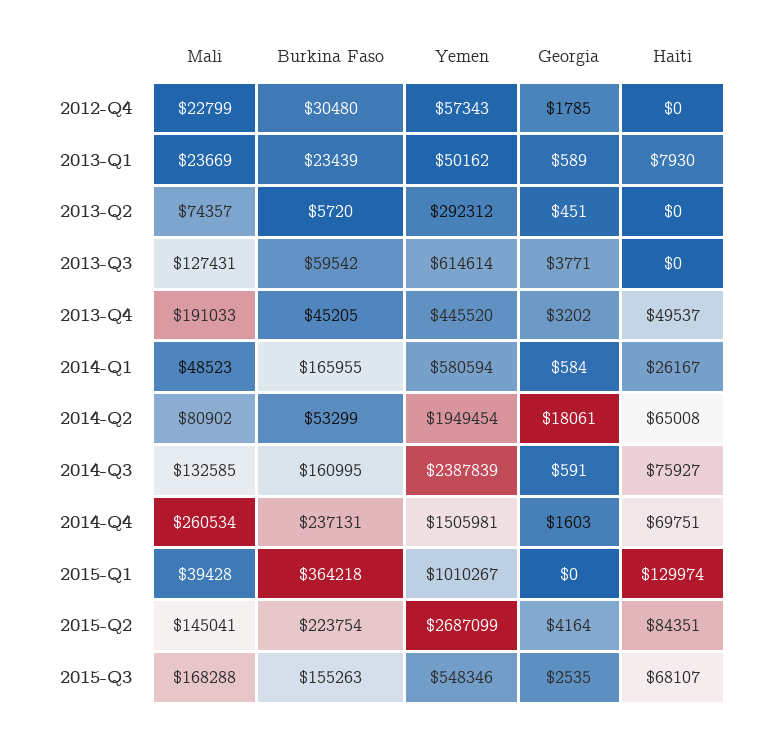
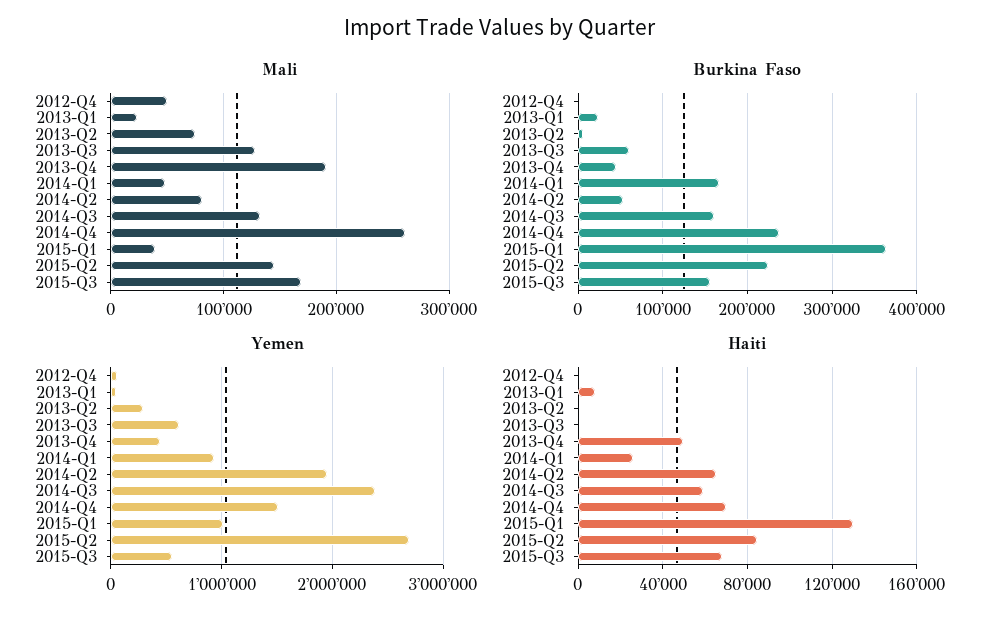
  {
    "Mali": {
-     "2012-Q4": 22799,
+     "2012-Q4": 50000,
      "2013-Q1": 23669,
      "2013-Q2": 74357,
      "2013-Q3": 127431,
      "2013-Q4": 191033,
      "2014-Q1": 48523,
      "2014-Q2": 80902,
      "2014-Q3": 132585,
      "2014-Q4": 260534,
      "2015-Q1": 39428,
      "2015-Q2": 145041,
      "2015-Q3": 168288
    },
    "Burkina Faso": {
-     "2012-Q4": 30480,
+     "2012-Q4": 0,
      "2013-Q1": 23439,
      "2013-Q2": 5720,
      "2013-Q3": 59542,
      "2013-Q4": 45205,
      "2014-Q1": 165955,
      "2014-Q2": 53299,
      "2014-Q3": 160995,
      "2014-Q4": 237131,
      "2015-Q1": 364218,
      "2015-Q2": 223754,
      "2015-Q3": 155263
    },
    "Yemen": {
      "2012-Q4": 57343,
      "2013-Q1": 50162,
      "2013-Q2": 292312,
      "2013-Q3": 614614,
      "2013-Q4": 445520,
-     "2014-Q1": 580594,
+     "2014-Q1": 900000,
      "2014-Q2": 1949454,
      "2014-Q3": 2387839,
      "2014-Q4": 1505981,
      "2015-Q1": 1010267,
      "2015-Q2": 2687099,
      "2015-Q3": 548346
    },
-   "Georgia": {
-     "2012-Q4": 1785,
-     "2013-Q1": 589,
-     "2013-Q2": 451,
-     "2013-Q3": 3771,
-     "2013-Q4": 3202,
-     "2014-Q1": 584,
-     "2014-Q2": 18061,
-     "2014-Q3": 591,
-     "2014-Q4": 1603,
-     "2015-Q1": 0,
-     "2015-Q2": 4164,
-     "2015-Q3": 2535
-   },
    "Haiti": {
      "2012-Q4": 0,
      "2013-Q1": 7930,
      "2013-Q2": 0,
      "2013-Q3": 0,
      "2013-Q4": 49537,
      "2014-Q1": 26167,
      "2014-Q2": 65008,
-     "2014-Q3": 75927,
+     "2014-Q3": 60000,
      "2014-Q4": 69751,
      "2015-Q1": 129974,
      "2015-Q2": 84351,
      "2015-Q3": 68107
    }
  }

